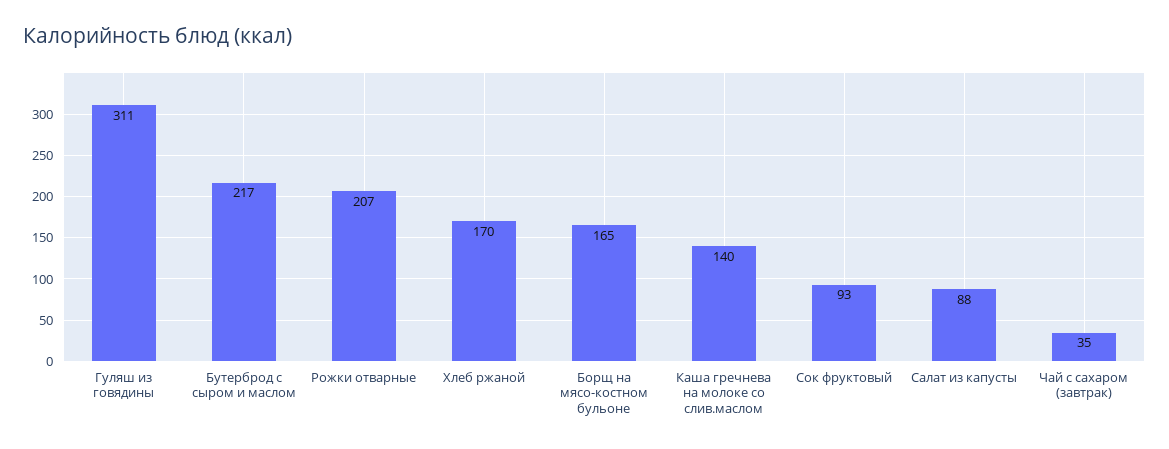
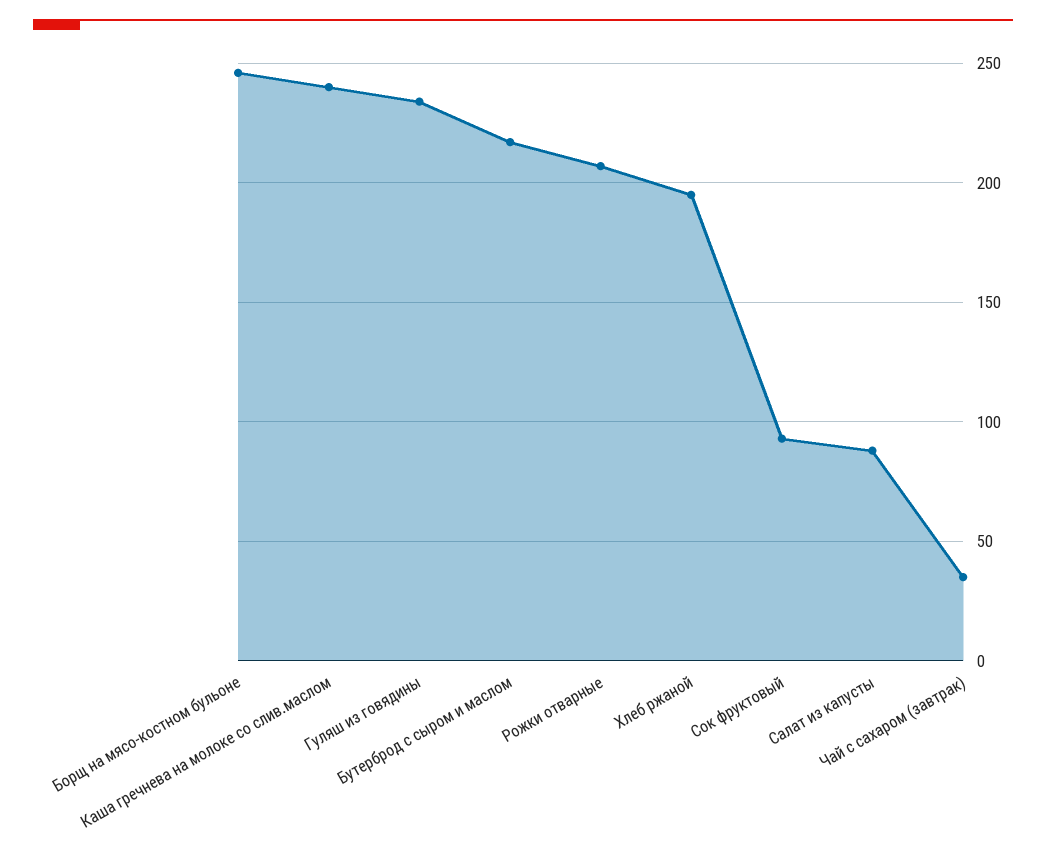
  {
-   "Гуляш из говядины": 311,
+   "Гуляш из говядины": 235,
    "Бутерброд с сыром и маслом": 217,
    "Рожки отварные": 207,
-   "Хлеб ржаной": 170,
+   "Хлеб ржаной": 195,
-   "Борщ на мясо-костном бульоне": 165,
+   "Борщ на мясо-костном бульоне": 245,
-   "Каша гречнева на молоке со слив.маслом": 140,
+   "Каша гречнева на молоке со слив.маслом": 240,
    "Сок фруктовый": 93,
    "Салат из капусты": 88,
    "Чай с сахаром (завтрак)": 35
  }

